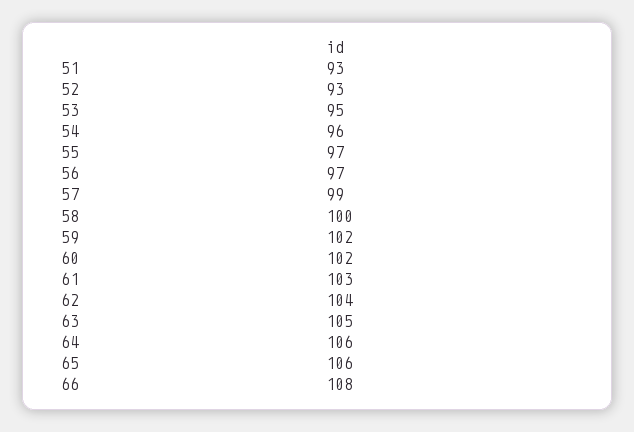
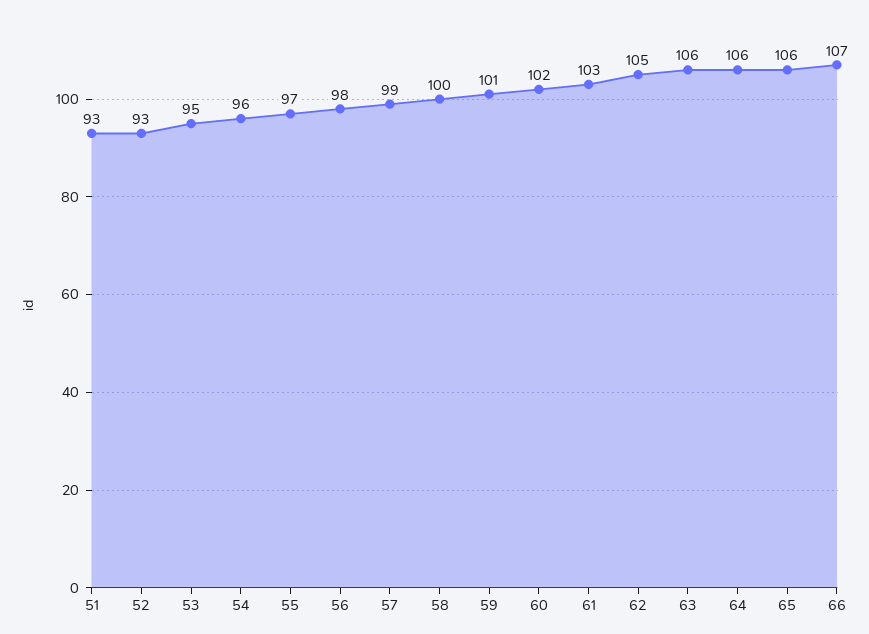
  {
    "51": 93,
    "52": 93,
    "53": 95,
    "54": 96,
    "55": 97,
-   "56": 97,
+   "56": 98,
    "57": 99,
    "58": 100,
-   "59": 102,
+   "59": 101,
    "60": 102,
    "61": 103,
-   "62": 104,
+   "62": 105,
-   "63": 105,
+   "63": 106,
    "64": 106,
    "65": 106,
-   "66": 108
+   "66": 107
  }

